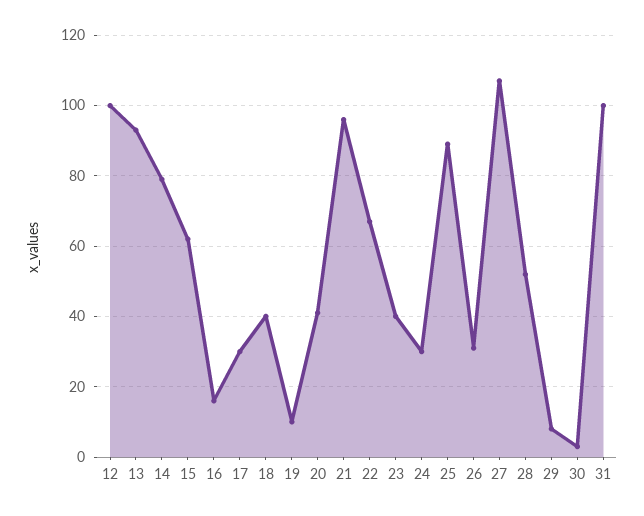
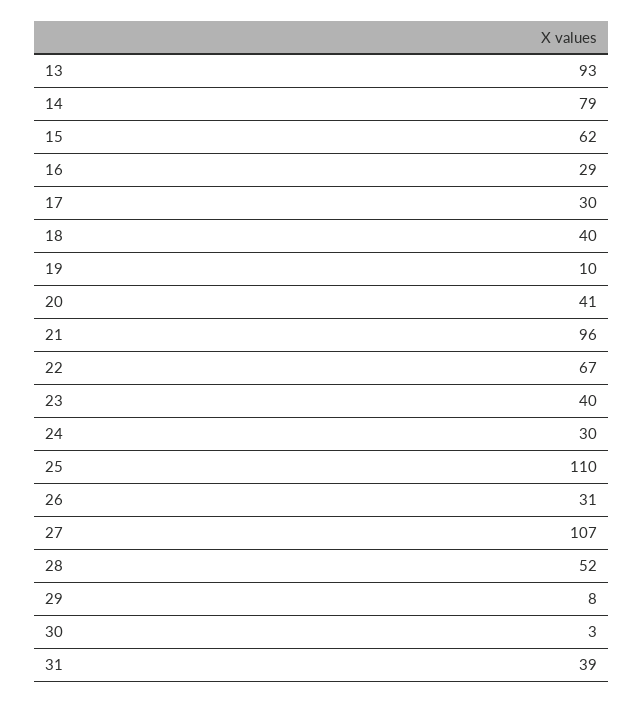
  {
-   "12": 100,
    "13": 93,
    "14": 79,
    "15": 62,
-   "16": 15,
+   "16": 29,
    "17": 30,
    "18": 40,
    "19": 10,
    "20": 41,
    "21": 96,
    "22": 67,
    "23": 40,
    "24": 30,
-   "25": 90,
+   "25": 110,
    "26": 31,
    "27": 107,
    "28": 52,
    "29": 8,
    "30": 3,
-   "31": 100
+   "31": 39
  }

